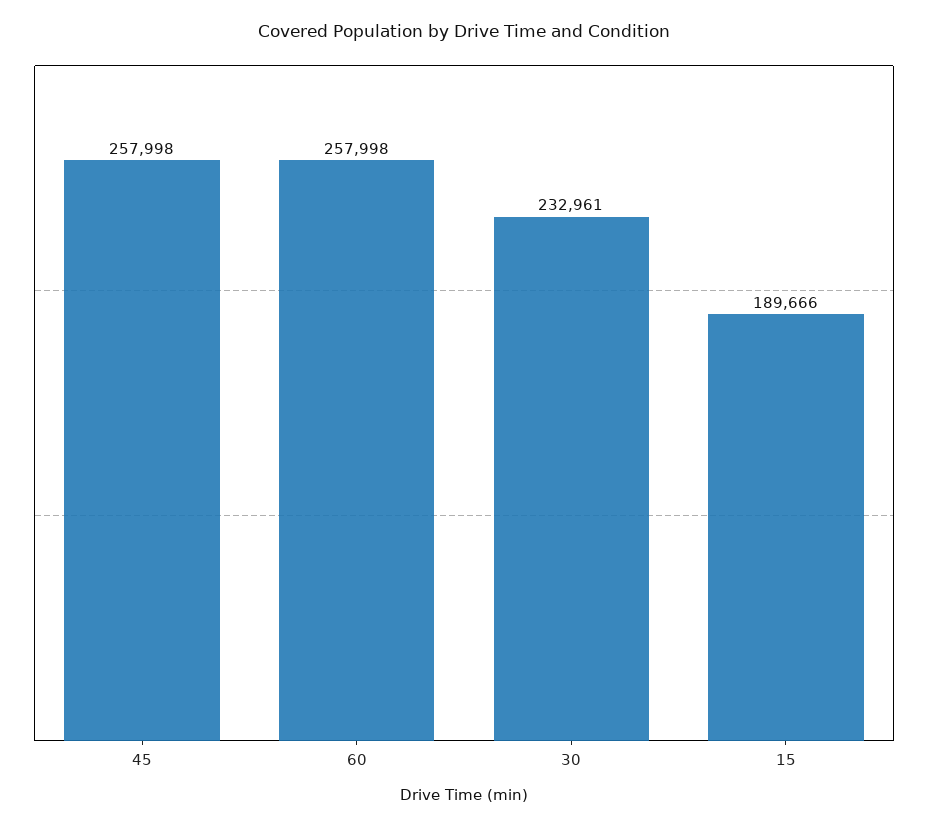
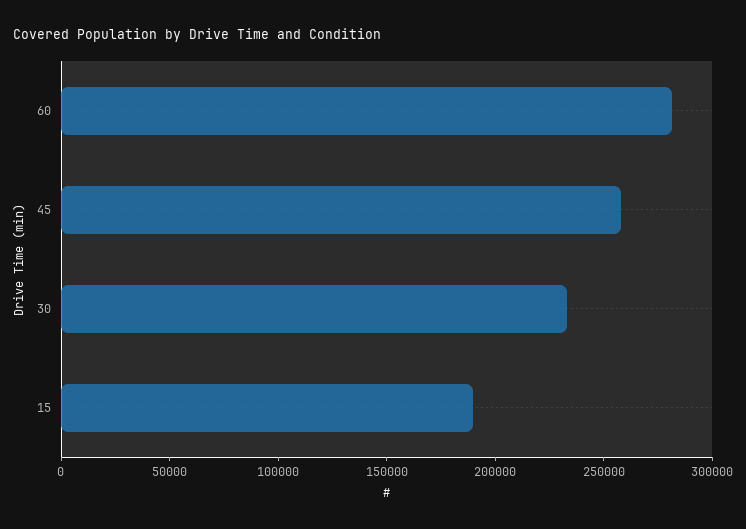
  {
    "45": 257998,
-   "60": 257998,
+   "60": 280000,
    "30": 232961,
    "15": 189666
  }

